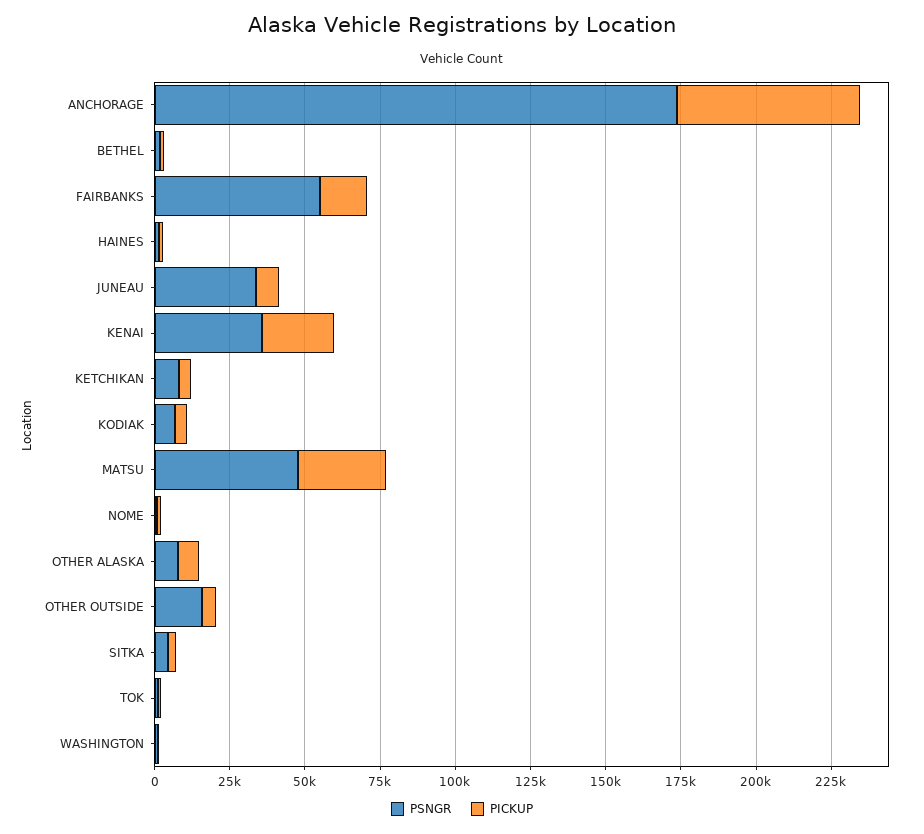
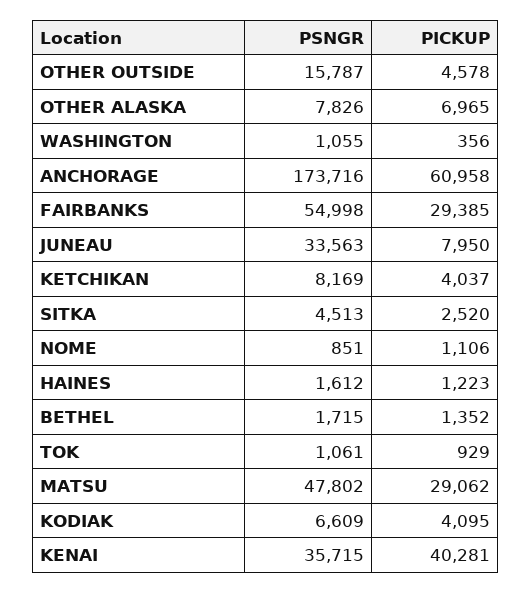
  {
    "PSNGR": {
      "ANCHORAGE": 173716,
      "BETHEL": 1715,
      "FAIRBANKS": 54998,
      "HAINES": 1612,
      "JUNEAU": 33563,
      "KENAI": 35715,
      "KETCHIKAN": 8169,
      "KODIAK": 6609,
      "MATSU": 47802,
      "NOME": 851,
      "OTHER ALASKA": 7826,
      "OTHER OUTSIDE": 15787,
      "SITKA": 4513,
      "TOK": 1061,
      "WASHINGTON": 1055
    },
    "PICKUP": {
      "ANCHORAGE": 60958,
      "BETHEL": 1352,
-     "FAIRBANKS": 15000,
+     "FAIRBANKS": 29385,
      "HAINES": 1223,
      "JUNEAU": 7950,
-     "KENAI": 25000,
+     "KENAI": 40281,
      "KETCHIKAN": 4037,
      "KODIAK": 4095,
      "MATSU": 29062,
      "NOME": 1106,
      "OTHER ALASKA": 6965,
      "OTHER OUTSIDE": 4578,
      "SITKA": 2520,
      "TOK": 929,
      "WASHINGTON": 356
    }
  }

